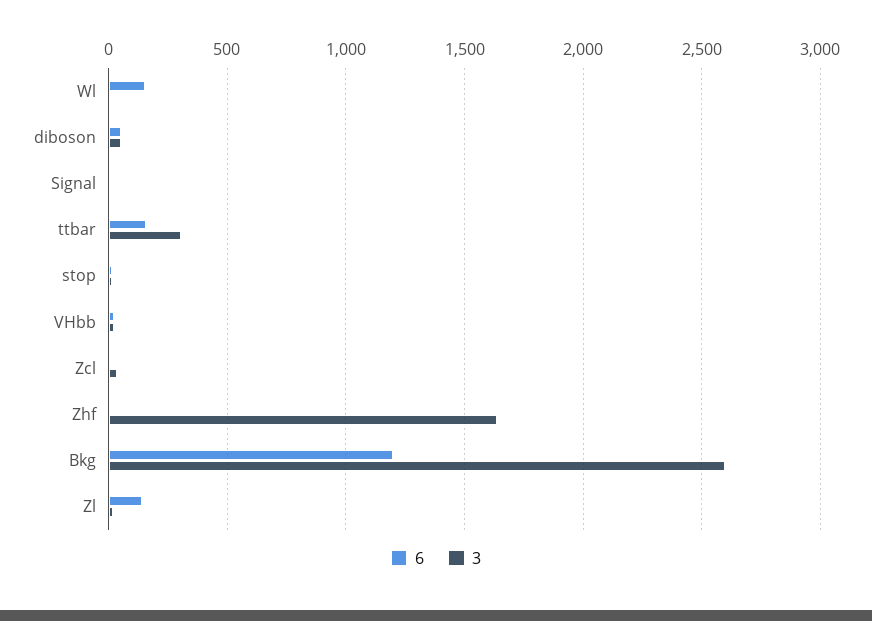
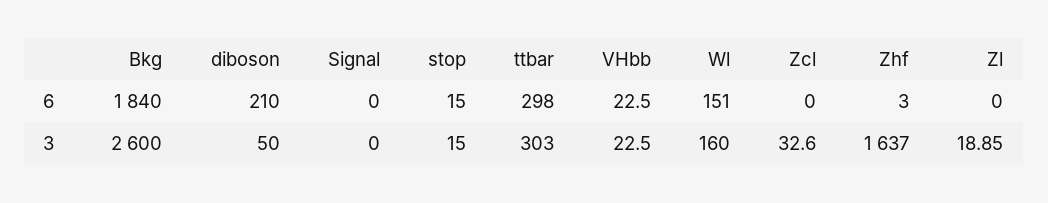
  {
    "6": {
      "Wl": 151,
-     "diboson": 50,
+     "diboson": 210,
      "Signal": 0,
-     "ttbar": 150,
+     "ttbar": 298,
      "stop": 15,
      "VHbb": 22.5,
      "Zcl": 0,
      "Zhf": 3,
-     "Bkg": 1200,
+     "Bkg": 1840,
-     "Zl": 150
+     "Zl": 0
    },
    "3": {
-     "Wl": 0,
+     "Wl": 160,
      "diboson": 50,
      "Signal": 0,
      "ttbar": 303,
      "stop": 15,
      "VHbb": 22.5,
      "Zcl": 32.6,
      "Zhf": 1637,
      "Bkg": 2600,
      "Zl": 18.85
    }
  }

